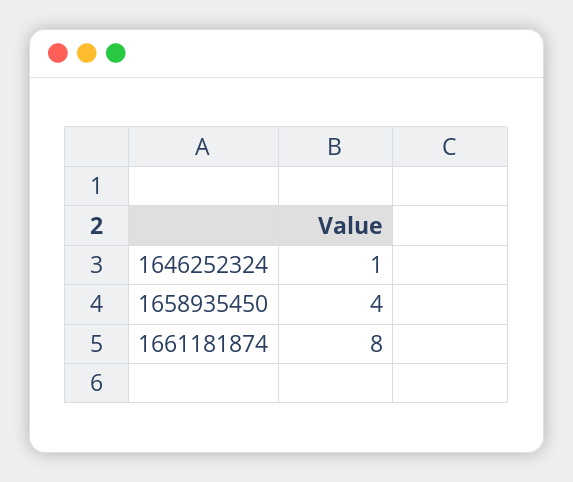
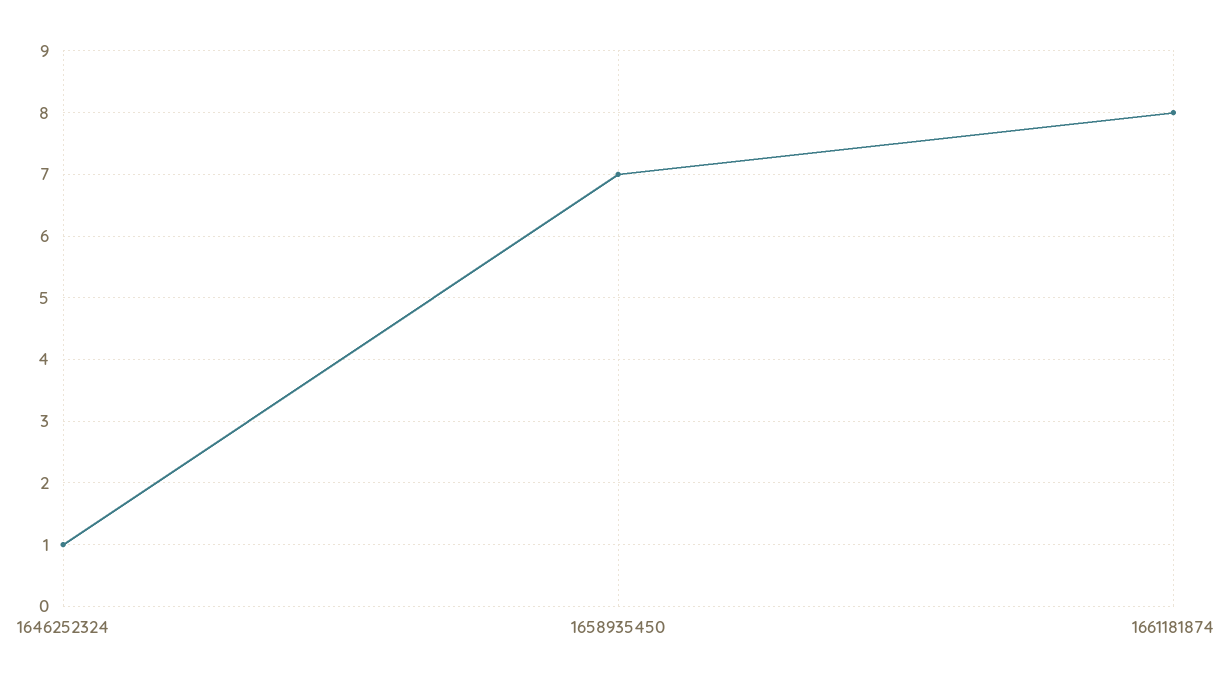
  {
    "1646252324": 1,
-   "1658935450": 4,
+   "1658935450": 7,
    "1661181874": 8
  }

